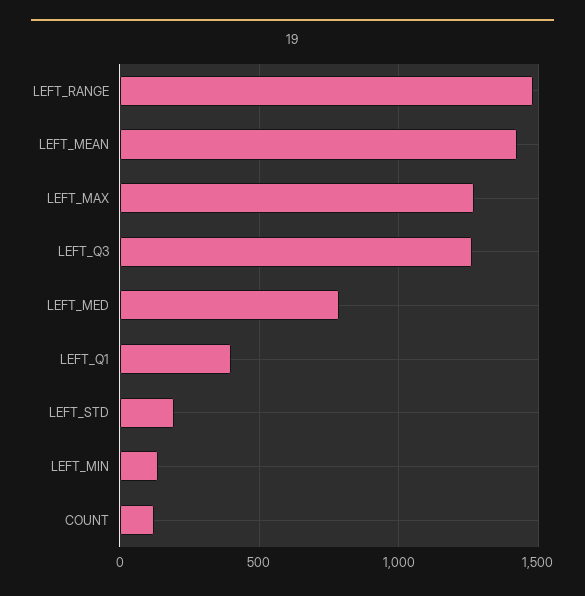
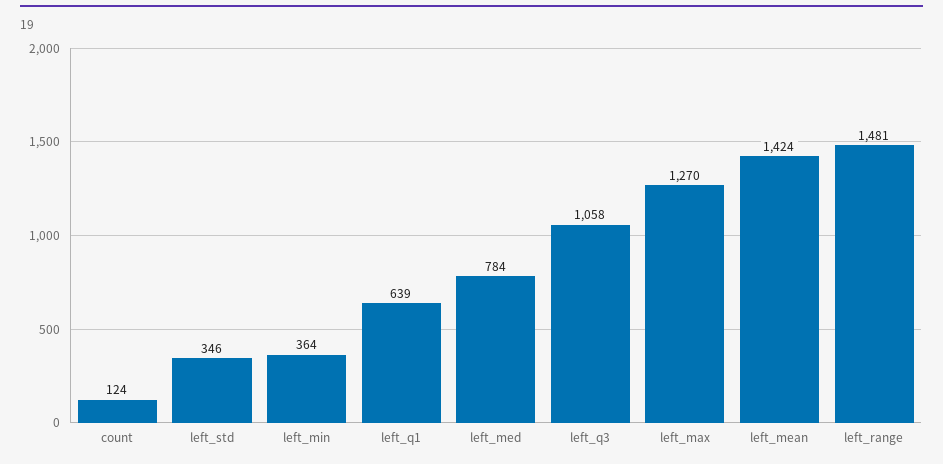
  {
    "LEFT_RANGE": 1481,
    "LEFT_MEAN": 1424,
    "LEFT_MAX": 1270,
-   "LEFT_Q3": 1250,
+   "LEFT_Q3": 1058,
    "LEFT_MED": 784,
-   "LEFT_Q1": 400,
+   "LEFT_Q1": 639,
-   "LEFT_STD": 200,
+   "LEFT_STD": 346,
-   "LEFT_MIN": 150,
+   "LEFT_MIN": 364,
    "COUNT": 124
  }

